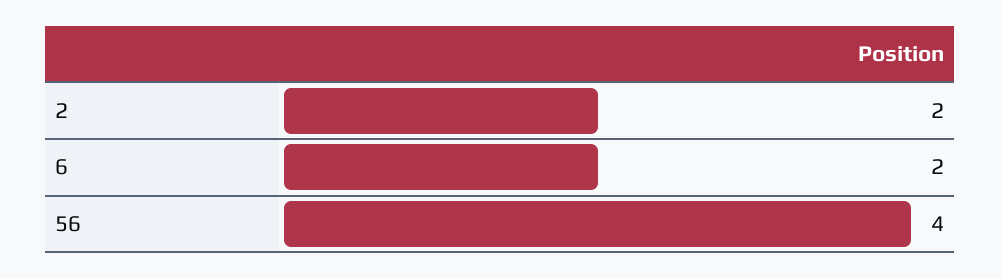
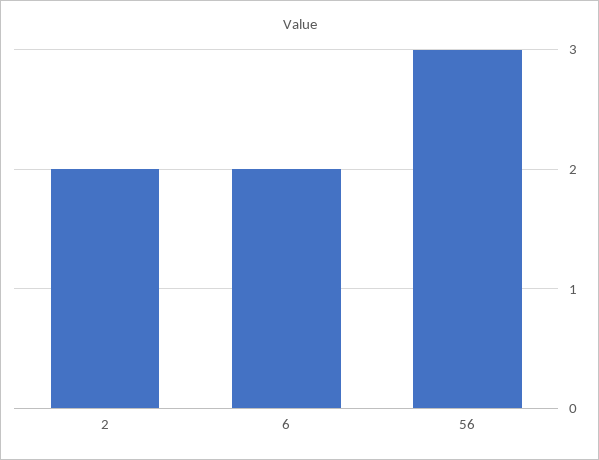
  {
    "2": 2,
    "6": 2,
-   "56": 4
+   "56": 3
  }

